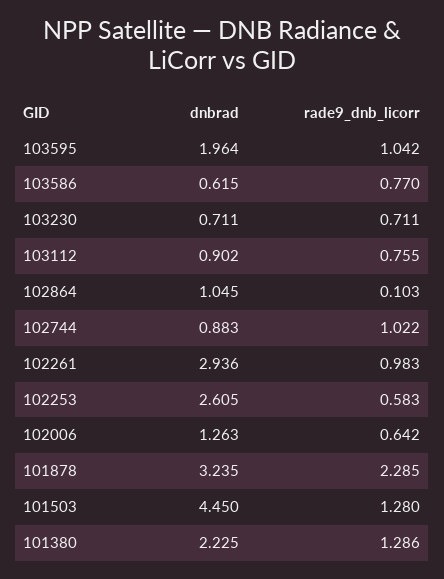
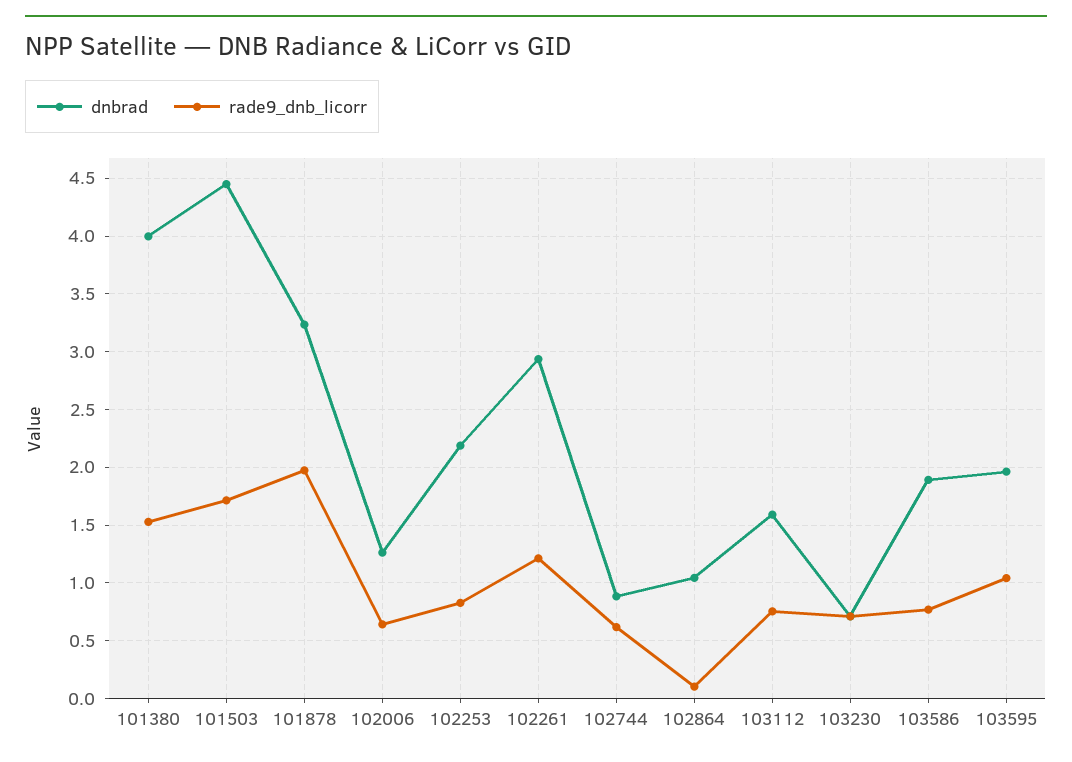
  {
    "dnbrad": {
      "103595": 1.964,
-     "103586": 0.615,
+     "103586": 1.9,
      "103230": 0.711,
-     "103112": 0.902,
+     "103112": 1.6,
      "102864": 1.045,
      "102744": 0.883,
      "102261": 2.936,
-     "102253": 2.605,
+     "102253": 2.2,
      "102006": 1.263,
      "101878": 3.235,
      "101503": 4.45,
-     "101380": 2.225
+     "101380": 4
    },
    "rade9_dnb_licorr": {
      "103595": 1.042,
      "103586": 0.77,
      "103230": 0.711,
      "103112": 0.755,
      "102864": 0.103,
-     "102744": 1.022,
+     "102744": 0.6,
-     "102261": 0.983,
+     "102261": 1.2,
-     "102253": 0.583,
+     "102253": 0.8,
      "102006": 0.642,
-     "101878": 2.285,
+     "101878": 2,
-     "101503": 1.28,
+     "101503": 1.7,
-     "101380": 1.286
+     "101380": 1.5
    }
  }

